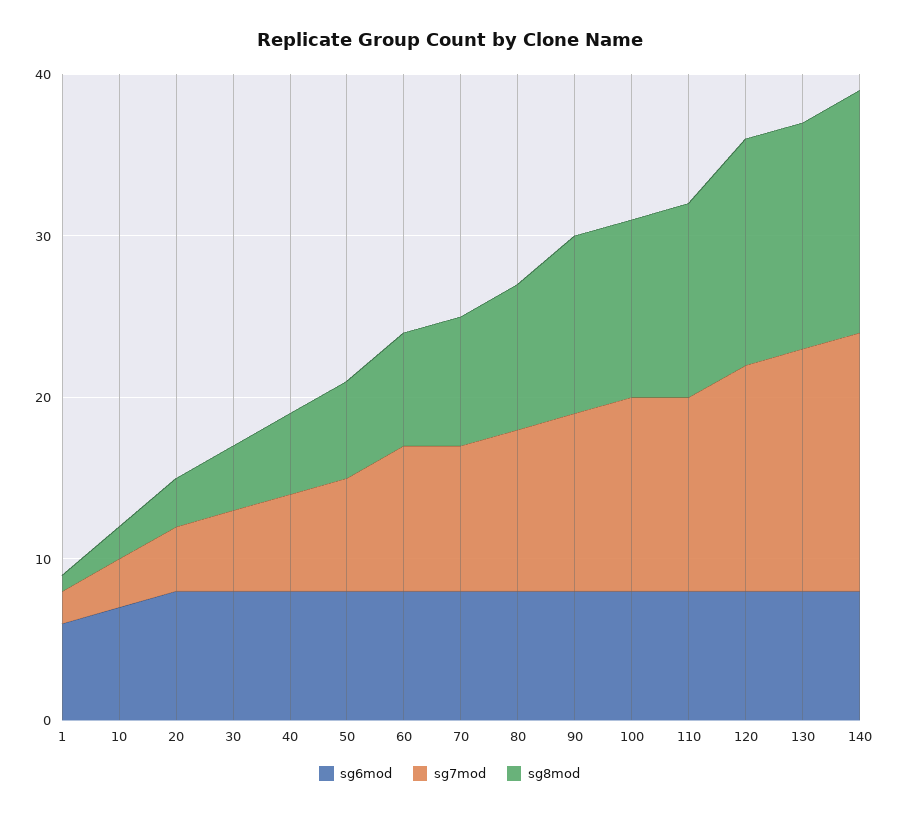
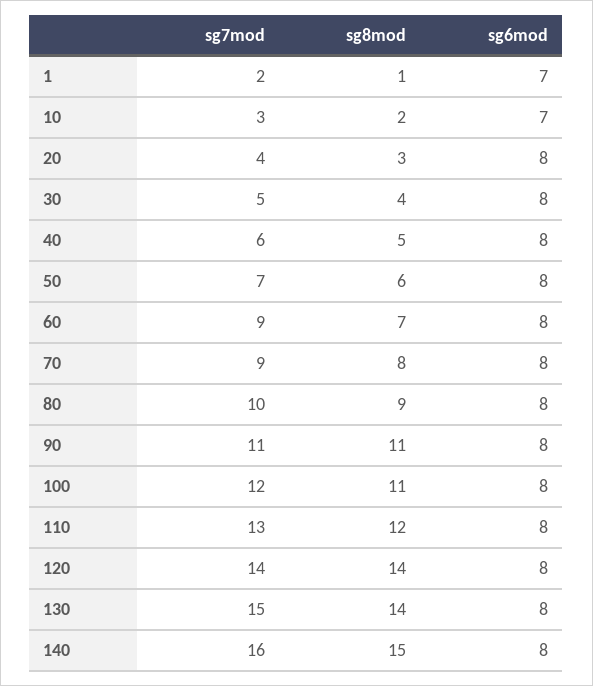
  {
    "sg6mod": {
-     "1": 6,
+     "1": 7,
      "10": 7,
      "20": 8,
      "30": 8,
      "40": 8,
      "50": 8,
      "60": 8,
      "70": 8,
      "80": 8,
      "90": 8,
      "100": 8,
      "110": 8,
      "120": 8,
      "130": 8,
      "140": 8
    },
    "sg7mod": {
      "1": 2,
      "10": 3,
      "20": 4,
      "30": 5,
      "40": 6,
      "50": 7,
      "60": 9,
      "70": 9,
      "80": 10,
      "90": 11,
      "100": 12,
-     "110": 12,
+     "110": 13,
      "120": 14,
      "130": 15,
      "140": 16
    },
    "sg8mod": {
      "1": 1,
      "10": 2,
      "20": 3,
      "30": 4,
      "40": 5,
      "50": 6,
      "60": 7,
      "70": 8,
      "80": 9,
      "90": 11,
      "100": 11,
      "110": 12,
      "120": 14,
      "130": 14,
      "140": 15
    }
  }

